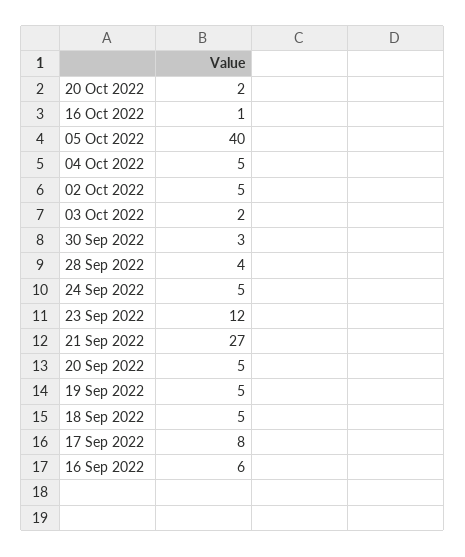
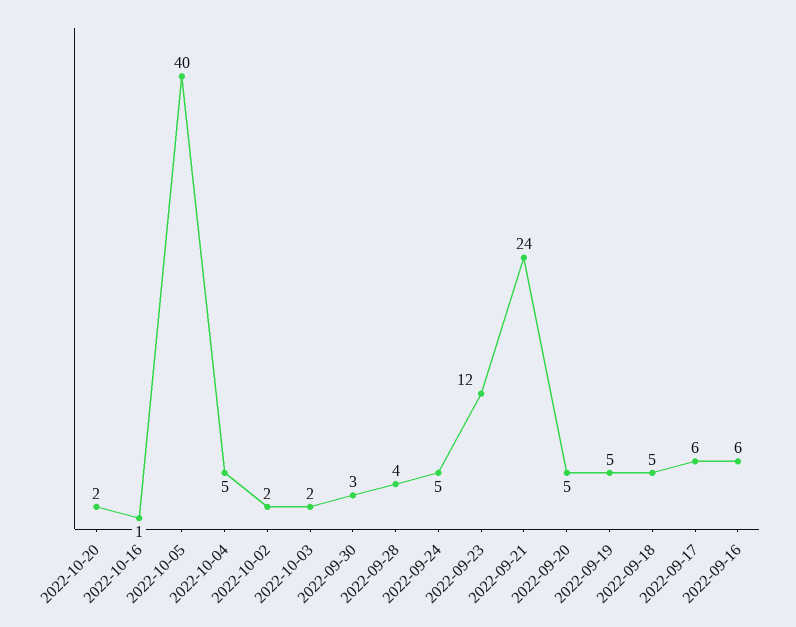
  {
    "20 Oct 2022": 2,
    "16 Oct 2022": 1,
    "05 Oct 2022": 40,
    "04 Oct 2022": 5,
-   "02 Oct 2022": 5,
+   "02 Oct 2022": 2,
    "03 Oct 2022": 2,
    "30 Sep 2022": 3,
    "28 Sep 2022": 4,
    "24 Sep 2022": 5,
    "23 Sep 2022": 12,
-   "21 Sep 2022": 27,
+   "21 Sep 2022": 24,
    "20 Sep 2022": 5,
    "19 Sep 2022": 5,
    "18 Sep 2022": 5,
-   "17 Sep 2022": 8,
+   "17 Sep 2022": 6,
    "16 Sep 2022": 6
  }

